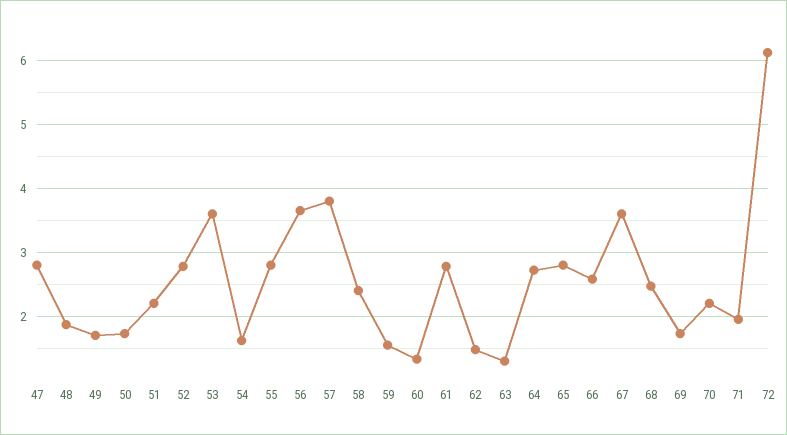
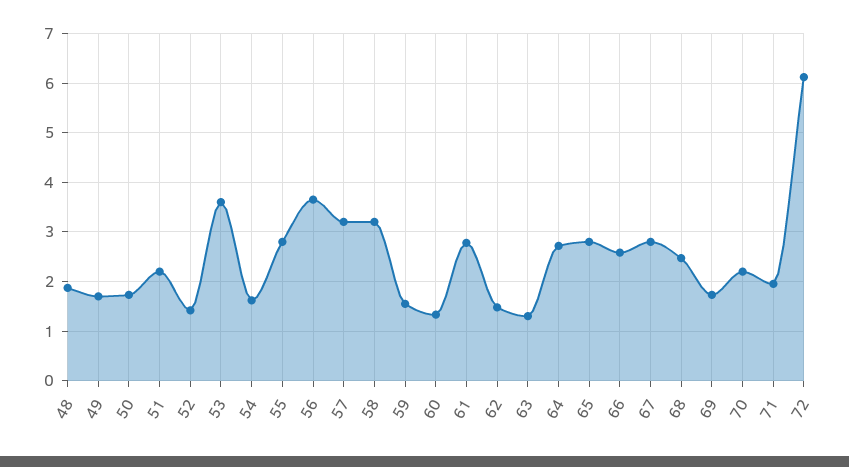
  {
-   "47": 2.8,
    "48": 1.9,
    "49": 1.7,
    "50": 1.7,
    "51": 2.2,
-   "52": 2.8,
+   "52": 1.4,
    "53": 3.6,
    "54": 1.6,
    "55": 2.8,
    "56": 3.7,
-   "57": 3.8,
+   "57": 3.2,
-   "58": 2.4,
+   "58": 3.2,
    "59": 1.6,
    "60": 1.3,
    "61": 2.8,
    "62": 1.5,
    "63": 1.3,
    "64": 2.7,
    "65": 2.8,
    "66": 2.6,
-   "67": 3.6,
+   "67": 2.8,
    "68": 2.5,
    "69": 1.7,
    "70": 2.2,
    "71": 2,
    "72": 6.1
  }

